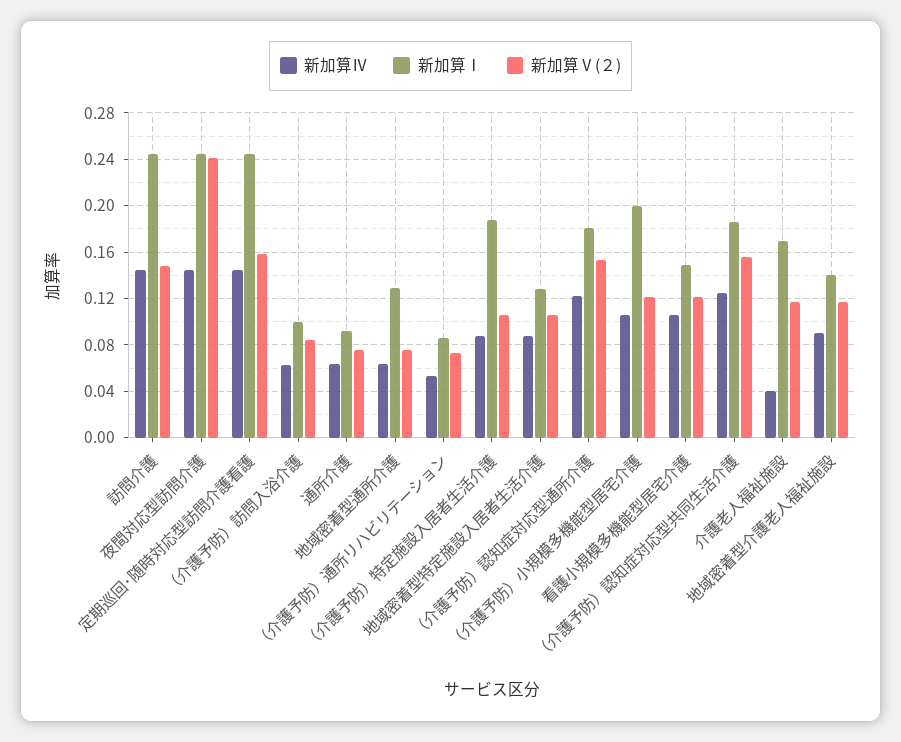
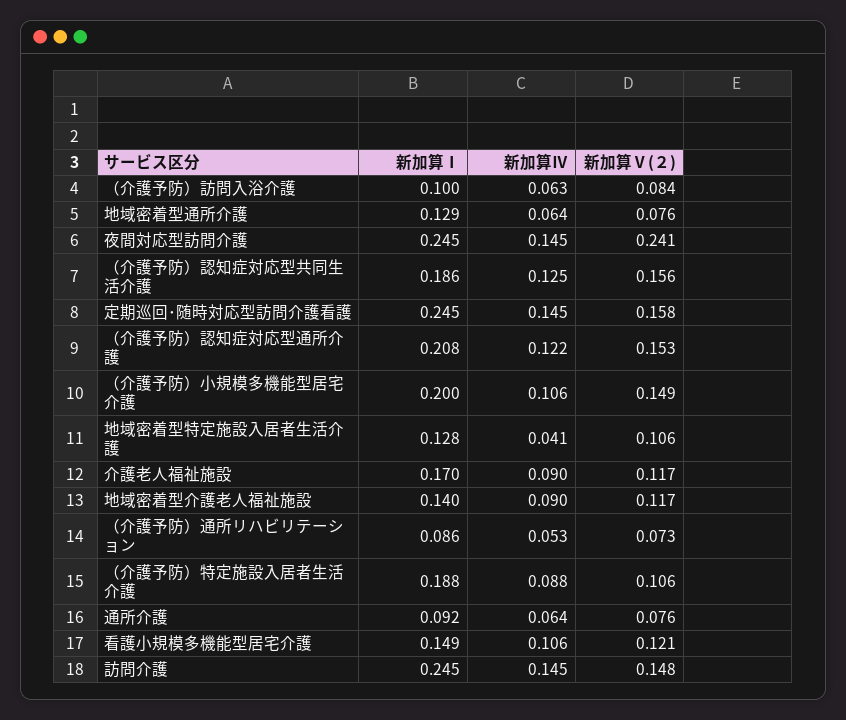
  {
    "新加算Ⅳ": {
      "訪問介護": 0.145,
      "夜間対応型訪問介護": 0.145,
      "定期巡回･随時対応型訪問介護看護": 0.145,
      "（介護予防）訪問入浴介護": 0.063,
      "通所介護": 0.064,
      "地域密着型通所介護": 0.064,
      "（介護予防）通所リハビリテーション": 0.053,
      "（介護予防）特定施設入居者生活介護": 0.088,
-     "地域密着型特定施設入居者生活介護": 0.09,
+     "地域密着型特定施設入居者生活介護": 0.041,
      "（介護予防）認知症対応型通所介護": 0.122,
      "（介護予防）小規模多機能型居宅介護": 0.106,
      "看護小規模多機能型居宅介護": 0.106,
      "（介護予防）認知症対応型共同生活介護": 0.125,
-     "介護老人福祉施設": 0.04,
+     "介護老人福祉施設": 0.09,
      "地域密着型介護老人福祉施設": 0.09
    },
    "新加算Ⅰ": {
      "訪問介護": 0.245,
      "夜間対応型訪問介護": 0.245,
      "定期巡回･随時対応型訪問介護看護": 0.245,
      "（介護予防）訪問入浴介護": 0.1,
      "通所介護": 0.092,
      "地域密着型通所介護": 0.129,
      "（介護予防）通所リハビリテーション": 0.086,
      "（介護予防）特定施設入居者生活介護": 0.188,
      "地域密着型特定施設入居者生活介護": 0.128,
-     "（介護予防）認知症対応型通所介護": 0.18,
+     "（介護予防）認知症対応型通所介護": 0.208,
      "（介護予防）小規模多機能型居宅介護": 0.2,
      "看護小規模多機能型居宅介護": 0.149,
      "（介護予防）認知症対応型共同生活介護": 0.186,
      "介護老人福祉施設": 0.17,
      "地域密着型介護老人福祉施設": 0.14
    },
    "新加算Ⅴ(２)": {
      "訪問介護": 0.148,
      "夜間対応型訪問介護": 0.241,
      "定期巡回･随時対応型訪問介護看護": 0.158,
      "（介護予防）訪問入浴介護": 0.084,
      "通所介護": 0.076,
      "地域密着型通所介護": 0.076,
      "（介護予防）通所リハビリテーション": 0.073,
      "（介護予防）特定施設入居者生活介護": 0.106,
      "地域密着型特定施設入居者生活介護": 0.106,
      "（介護予防）認知症対応型通所介護": 0.153,
-     "（介護予防）小規模多機能型居宅介護": 0.12,
+     "（介護予防）小規模多機能型居宅介護": 0.149,
      "看護小規模多機能型居宅介護": 0.121,
      "（介護予防）認知症対応型共同生活介護": 0.156,
      "介護老人福祉施設": 0.117,
      "地域密着型介護老人福祉施設": 0.117
    }
  }

